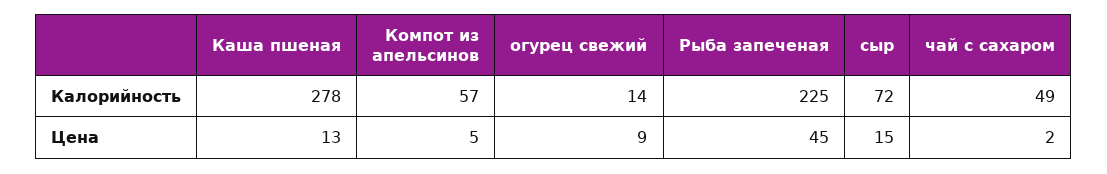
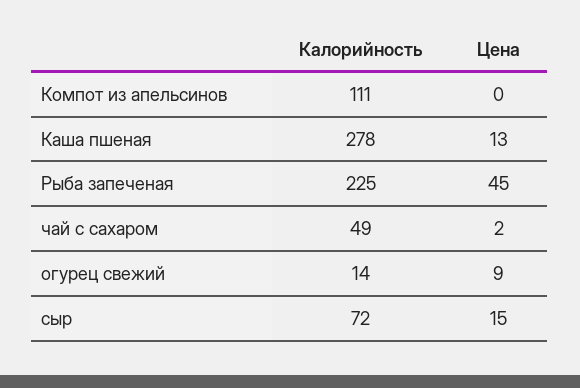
  {
    "Каша пшеная": {
      "Калорийность": 278,
      "Цена": 13
    },
    "Компот из апельсинов": {
-     "Калорийность": 57,
+     "Калорийность": 111,
-     "Цена": 5
+     "Цена": 0
    },
    "огурец свежий": {
      "Калорийность": 14,
      "Цена": 9
    },
    "Рыба запеченая": {
      "Калорийность": 225,
      "Цена": 45
    },
    "сыр": {
      "Калорийность": 72,
      "Цена": 15
    },
    "чай с сахаром": {
      "Калорийность": 49,
      "Цена": 2
    }
  }

